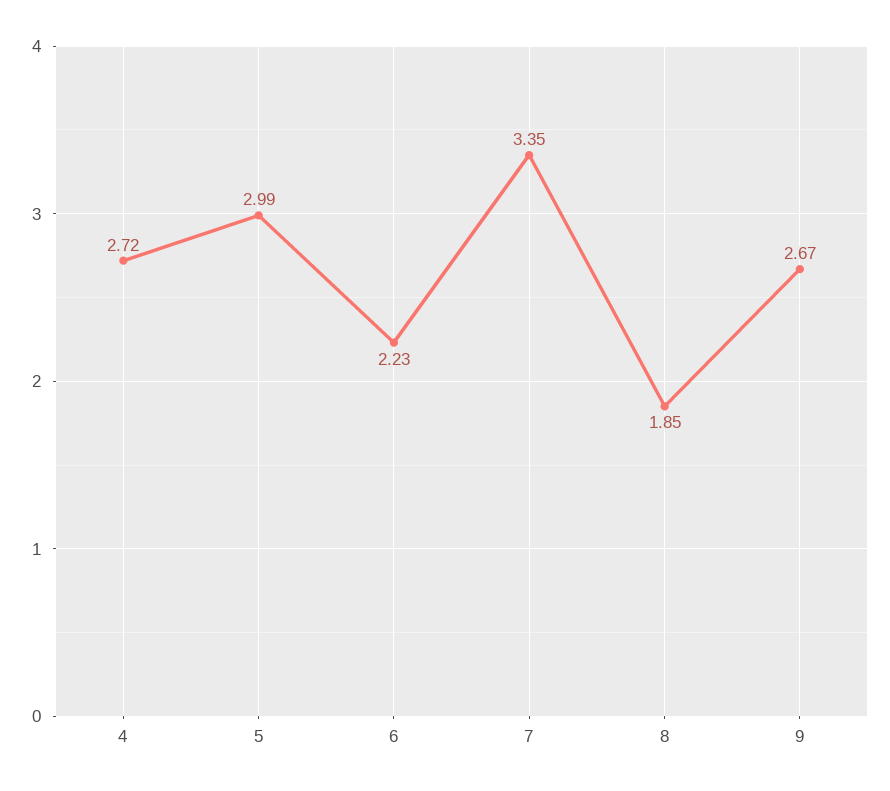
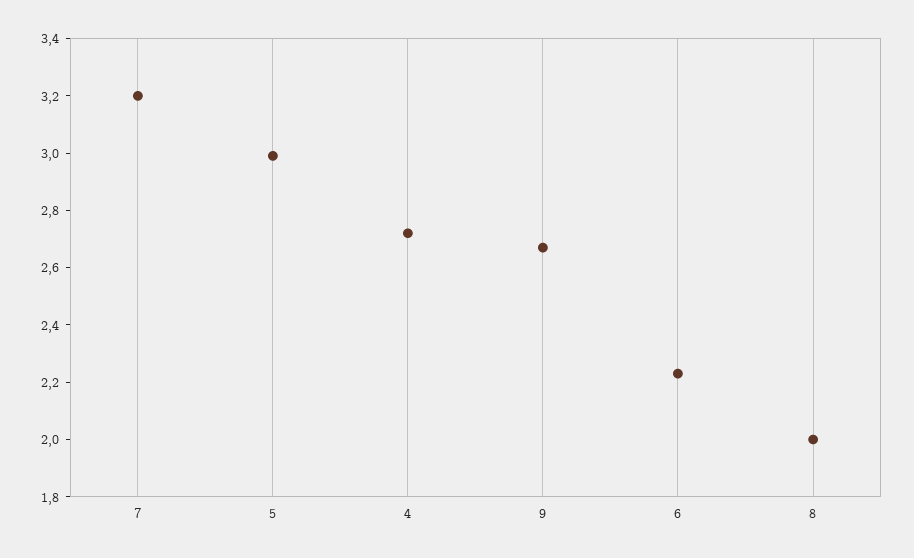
  {
    "4": 2.72,
    "5": 2.99,
    "6": 2.23,
-   "7": 3.35,
+   "7": 3.2,
-   "8": 1.85,
+   "8": 2,
    "9": 2.67
  }

